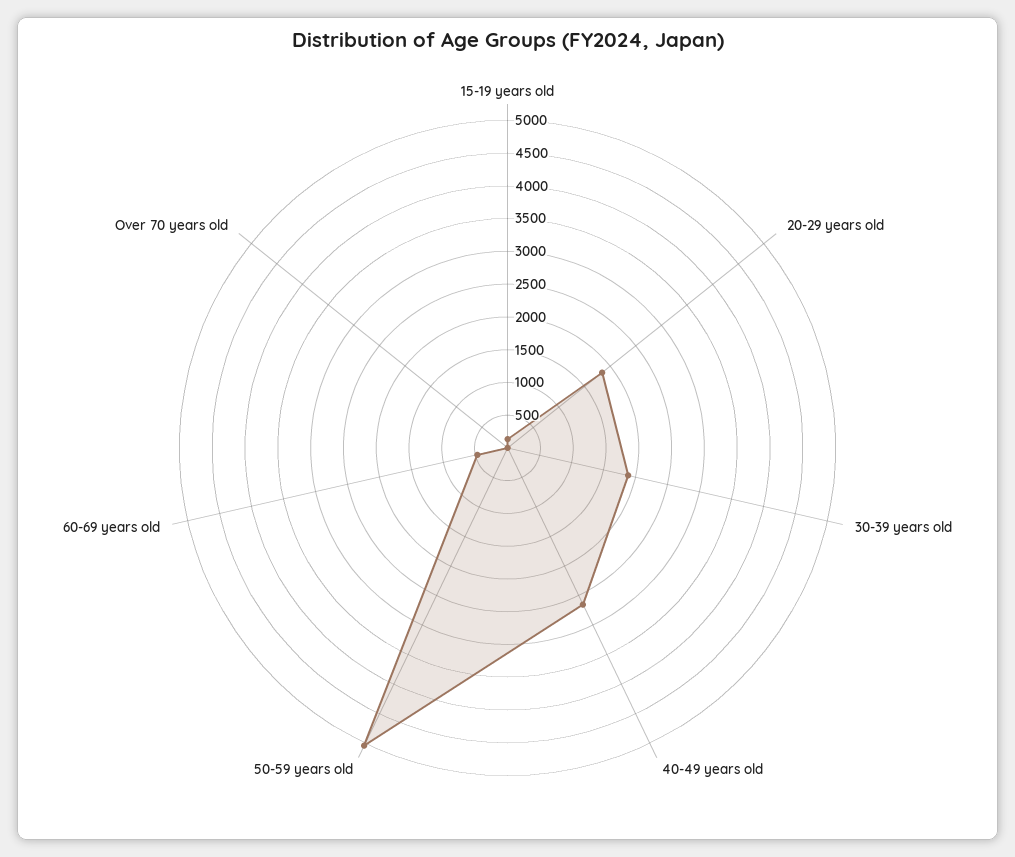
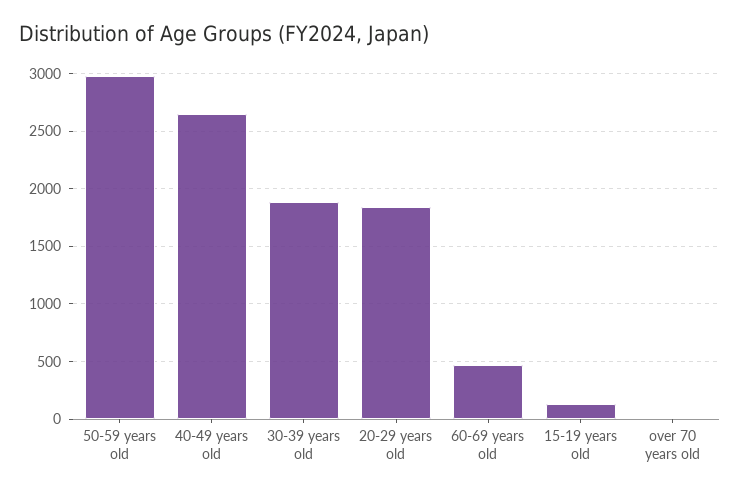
  {
    "15-19 years old": 100,
    "20-29 years old": 1800,
    "30-39 years old": 1900,
    "40-49 years old": 2700,
-   "50-59 years old": 5000,
+   "50-59 years old": 3000,
    "60-69 years old": 500,
    "Over 70 years old": 0
  }

